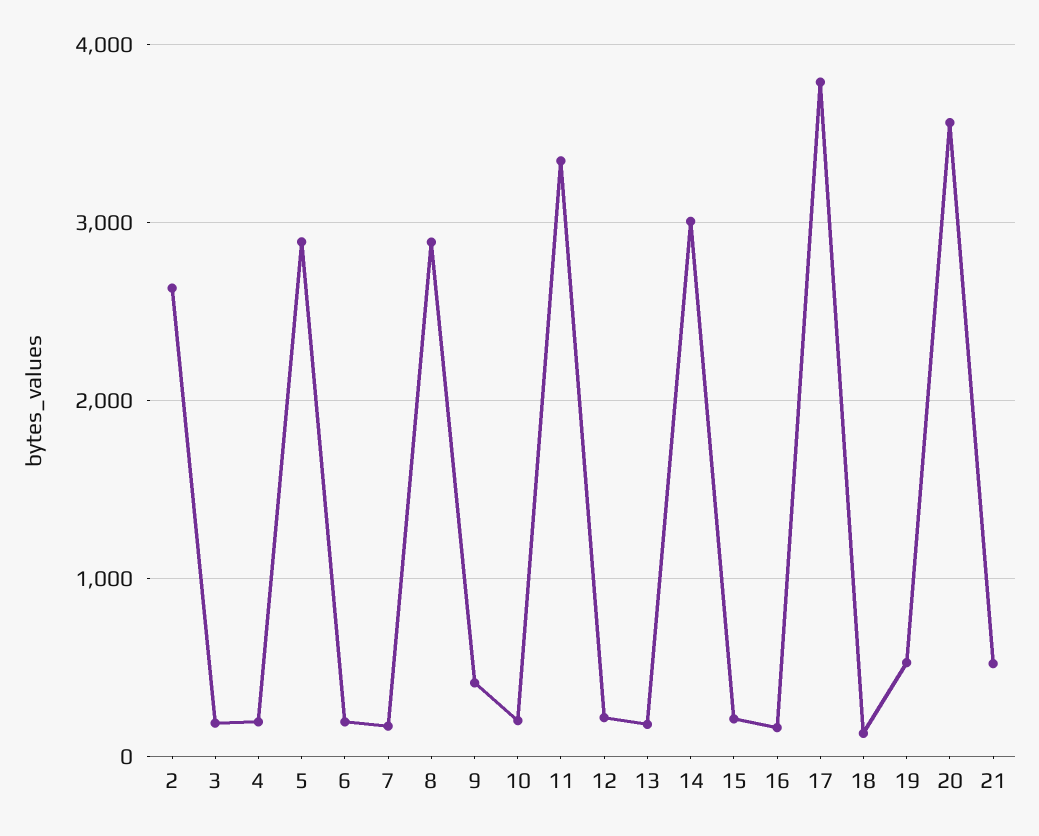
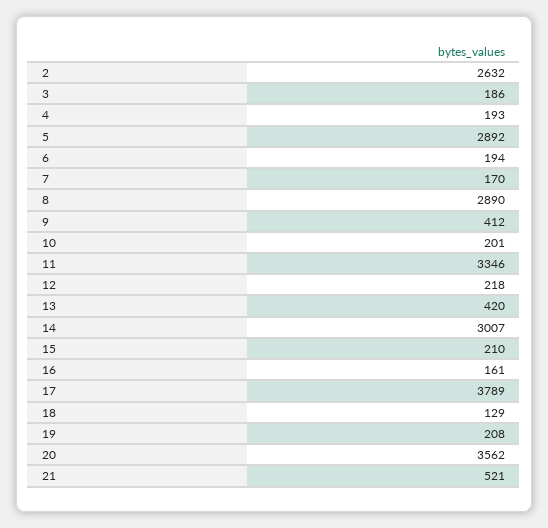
  {
    "2": 2632,
    "3": 186,
    "4": 193,
    "5": 2892,
    "6": 194,
    "7": 170,
    "8": 2890,
    "9": 412,
    "10": 201,
    "11": 3346,
    "12": 218,
-   "13": 200,
+   "13": 420,
    "14": 3007,
    "15": 210,
    "16": 161,
    "17": 3789,
    "18": 129,
-   "19": 500,
+   "19": 208,
    "20": 3562,
    "21": 521
  }

